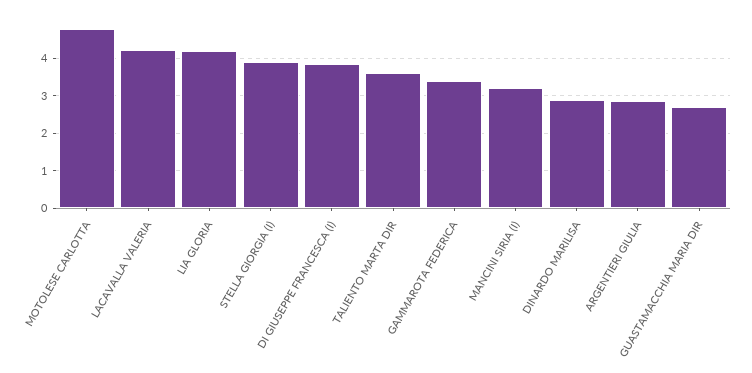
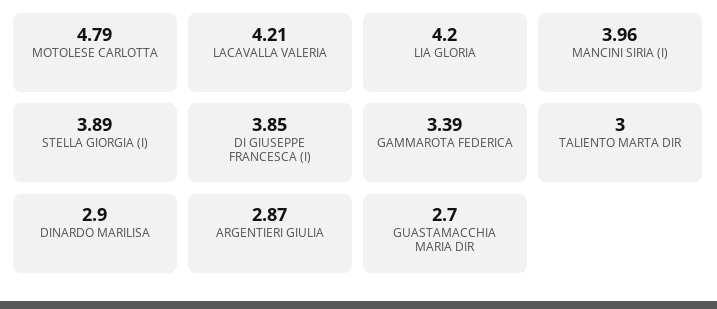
  {
    "MOTOLESE CARLOTTA": 4.79,
    "LACAVALLA VALERIA": 4.21,
    "LIA GLORIA": 4.2,
    "STELLA GIORGIA (I)": 3.89,
    "DI GIUSEPPE FRANCESCA (I)": 3.85,
-   "TALIENTO MARTA DIR": 3.6,
+   "TALIENTO MARTA DIR": 3,
    "GAMMAROTA FEDERICA": 3.39,
-   "MANCINI SIRIA (I)": 3.2,
+   "MANCINI SIRIA (I)": 3.96,
    "DINARDO MARILISA": 2.9,
    "ARGENTIERI GIULIA": 2.87,
    "GUASTAMACCHIA MARIA DIR": 2.7
  }

